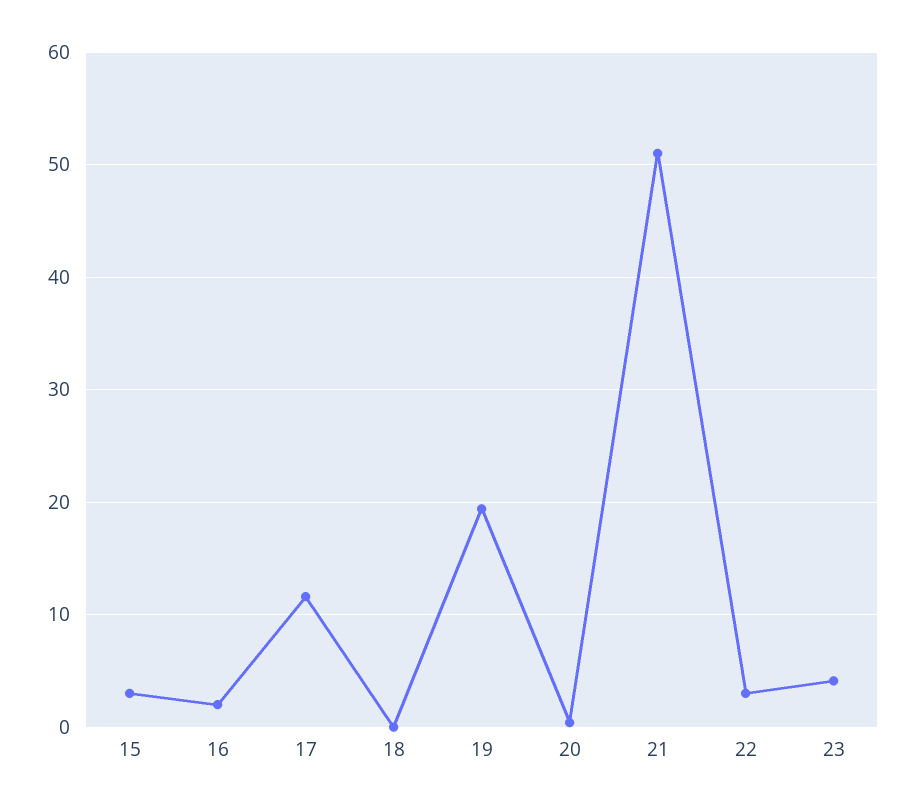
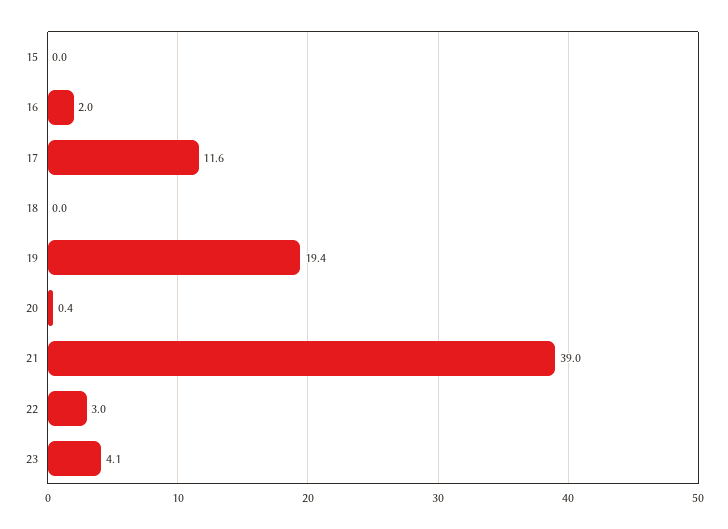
  {
-   "15": 3,
+   "15": 0,
    "16": 2,
    "17": 11.6,
    "18": 0,
    "19": 19.4,
    "20": 0.4,
-   "21": 51,
+   "21": 39,
    "22": 3,
    "23": 4.1
  }

